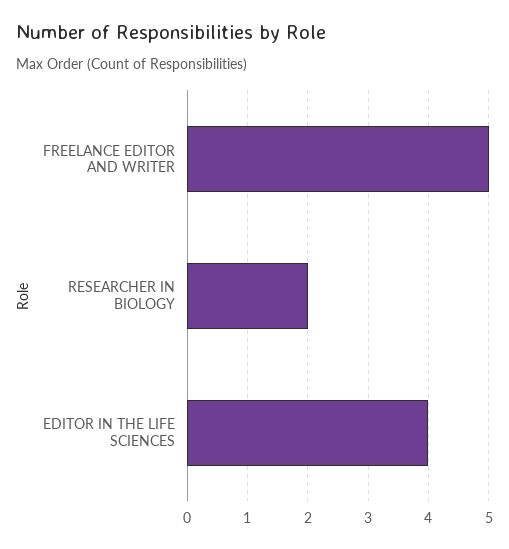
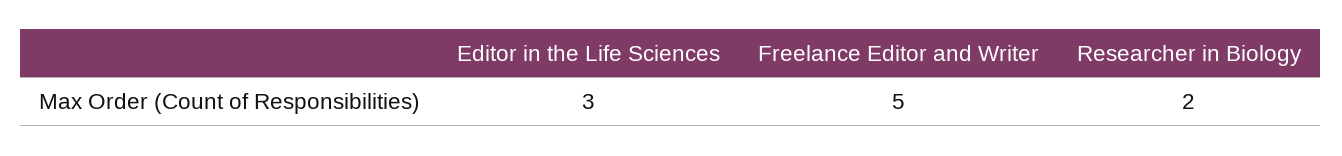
  {
    "FREELANCE EDITOR AND WRITER": 5,
    "RESEARCHER IN BIOLOGY": 2,
-   "EDITOR IN THE LIFE SCIENCES": 4
+   "EDITOR IN THE LIFE SCIENCES": 3
  }

